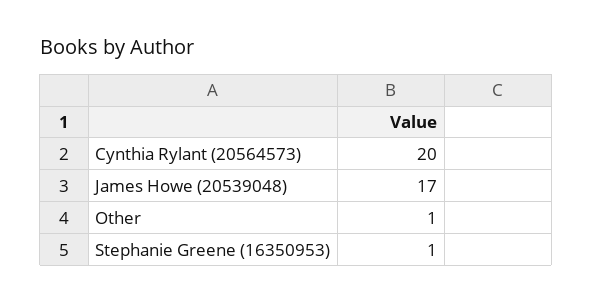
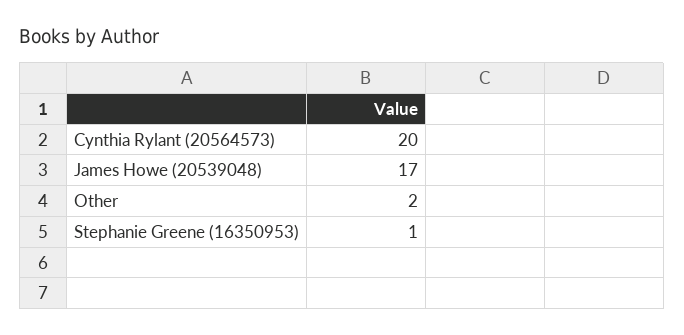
  {
    "Cynthia Rylant (20564573)": 20,
    "James Howe (20539048)": 17,
-   "Other": 1,
+   "Other": 2,
    "Stephanie Greene (16350953)": 1
  }

